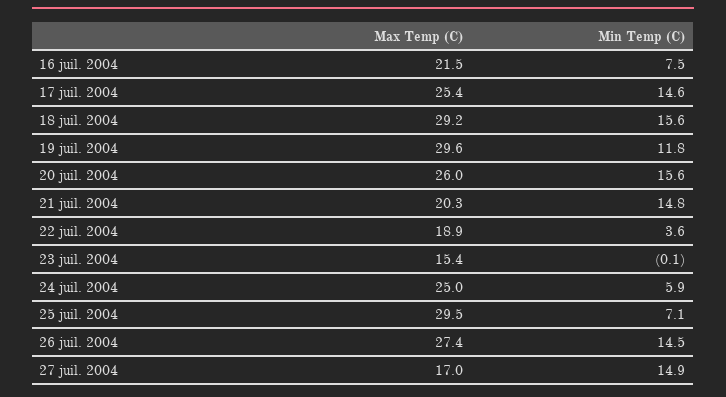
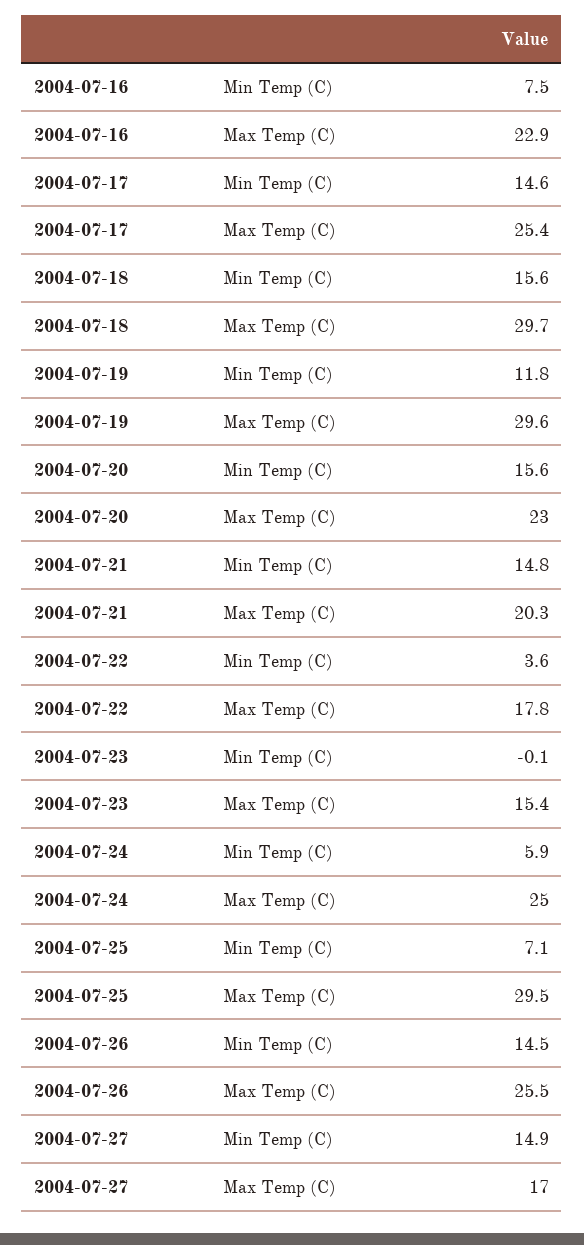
  {
    "Max Temp (C)": {
-     "16 juil. 2004": 21.5,
+     "16 juil. 2004": 22.9,
      "17 juil. 2004": 25.4,
-     "18 juil. 2004": 29.2,
+     "18 juil. 2004": 29.7,
      "19 juil. 2004": 29.6,
-     "20 juil. 2004": 26,
+     "20 juil. 2004": 23,
      "21 juil. 2004": 20.3,
-     "22 juil. 2004": 18.9,
+     "22 juil. 2004": 17.8,
      "23 juil. 2004": 15.4,
      "24 juil. 2004": 25,
      "25 juil. 2004": 29.5,
-     "26 juil. 2004": 27.4,
+     "26 juil. 2004": 25.5,
      "27 juil. 2004": 17
    },
    "Min Temp (C)": {
      "16 juil. 2004": 7.5,
      "17 juil. 2004": 14.6,
      "18 juil. 2004": 15.6,
      "19 juil. 2004": 11.8,
      "20 juil. 2004": 15.6,
      "21 juil. 2004": 14.8,
      "22 juil. 2004": 3.6,
      "23 juil. 2004": -0.1,
      "24 juil. 2004": 5.9,
      "25 juil. 2004": 7.1,
      "26 juil. 2004": 14.5,
      "27 juil. 2004": 14.9
    }
  }

